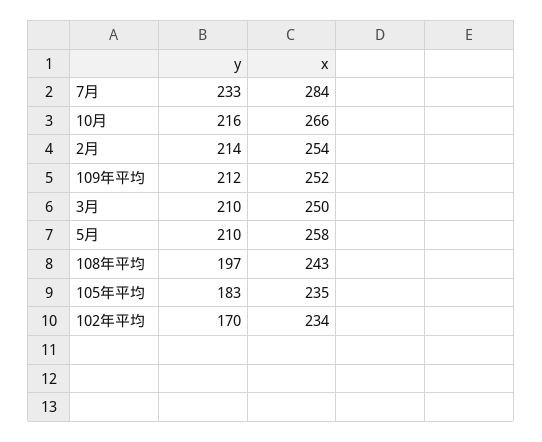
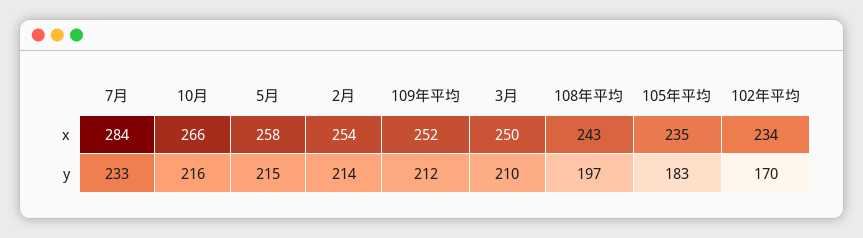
  {
    "y": {
      "7月": 233,
      "10月": 216,
      "2月": 214,
      "109年平均": 212,
      "3月": 210,
-     "5月": 210,
+     "5月": 215,
      "108年平均": 197,
      "105年平均": 183,
      "102年平均": 170
    },
    "x": {
      "7月": 284,
      "10月": 266,
      "2月": 254,
      "109年平均": 252,
      "3月": 250,
      "5月": 258,
      "108年平均": 243,
      "105年平均": 235,
      "102年平均": 234
    }
  }

